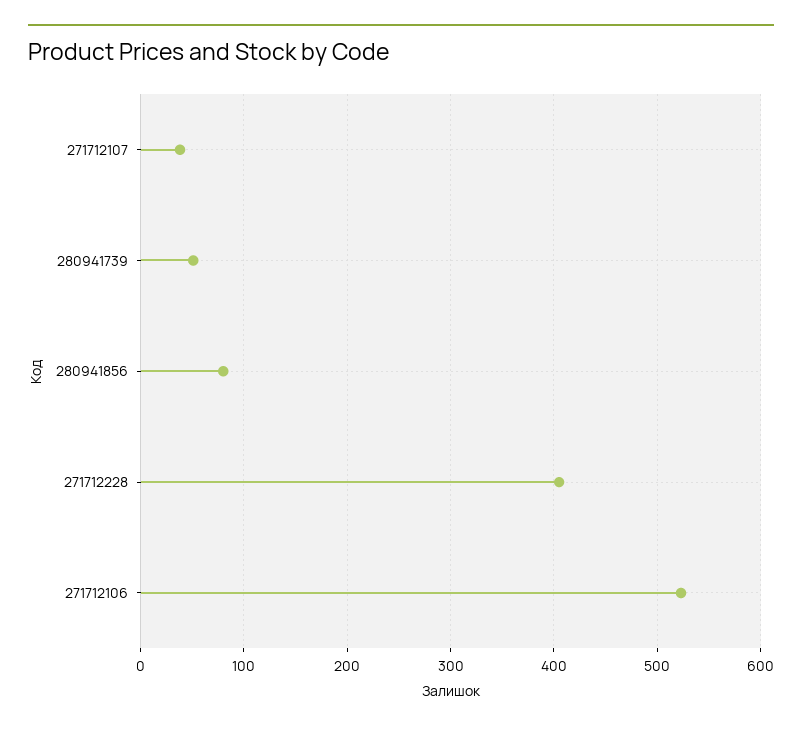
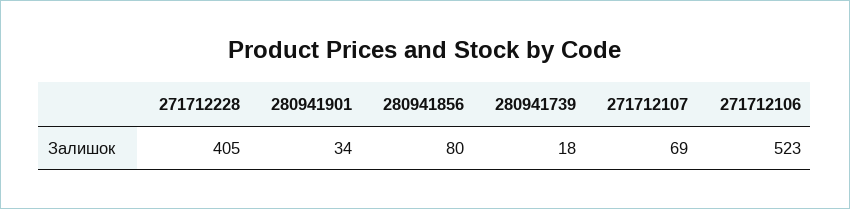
  {
-   "271712107": 40,
+   "271712107": 69,
-   "280941739": 50,
+   "280941739": 18,
    "280941856": 80,
    "271712228": 405,
-   "271712106": 523
+   "271712106": 523,
+   "280941901": 34
  }

